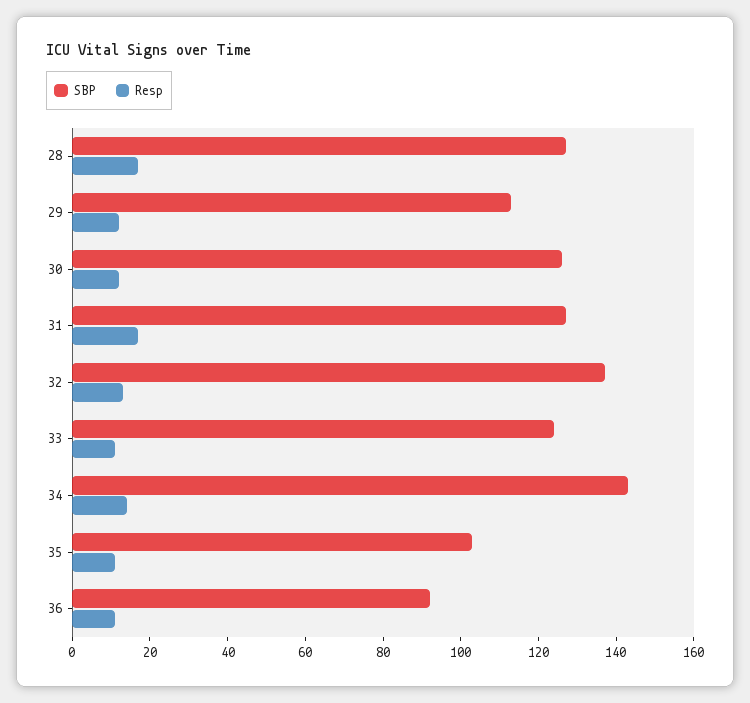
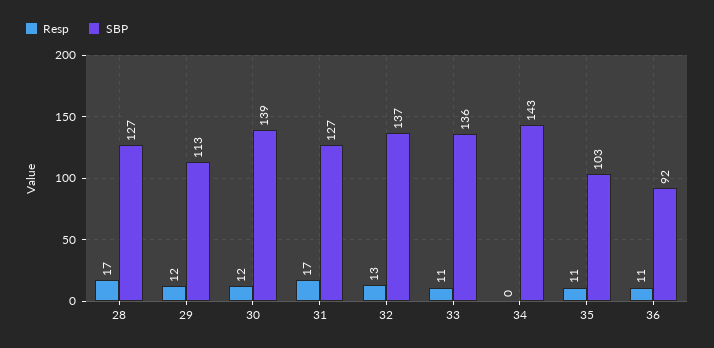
  {
    "SBP": {
      "28": 127,
      "29": 113,
-     "30": 125,
+     "30": 139,
      "31": 127,
      "32": 137,
-     "33": 125,
+     "33": 136,
      "34": 143,
      "35": 103,
      "36": 92
    },
    "Resp": {
      "28": 17,
      "29": 12,
      "30": 12,
      "31": 17,
      "32": 13,
      "33": 11,
-     "34": 15,
+     "34": 0,
      "35": 11,
      "36": 11
    }
  }

